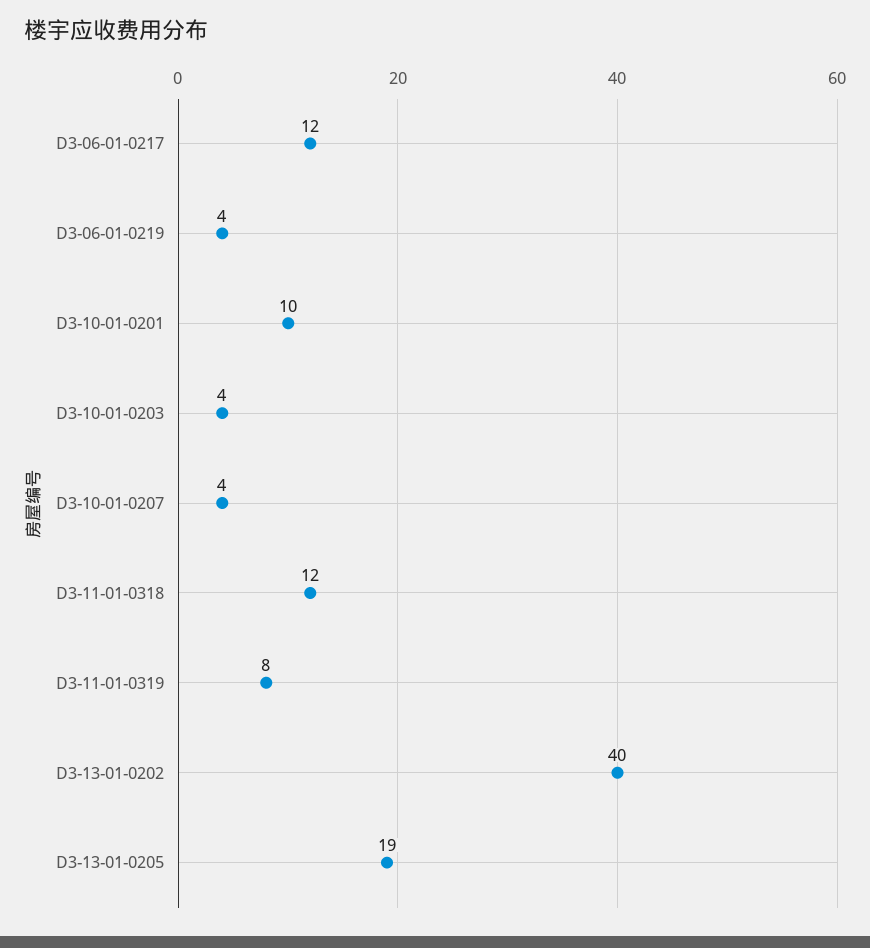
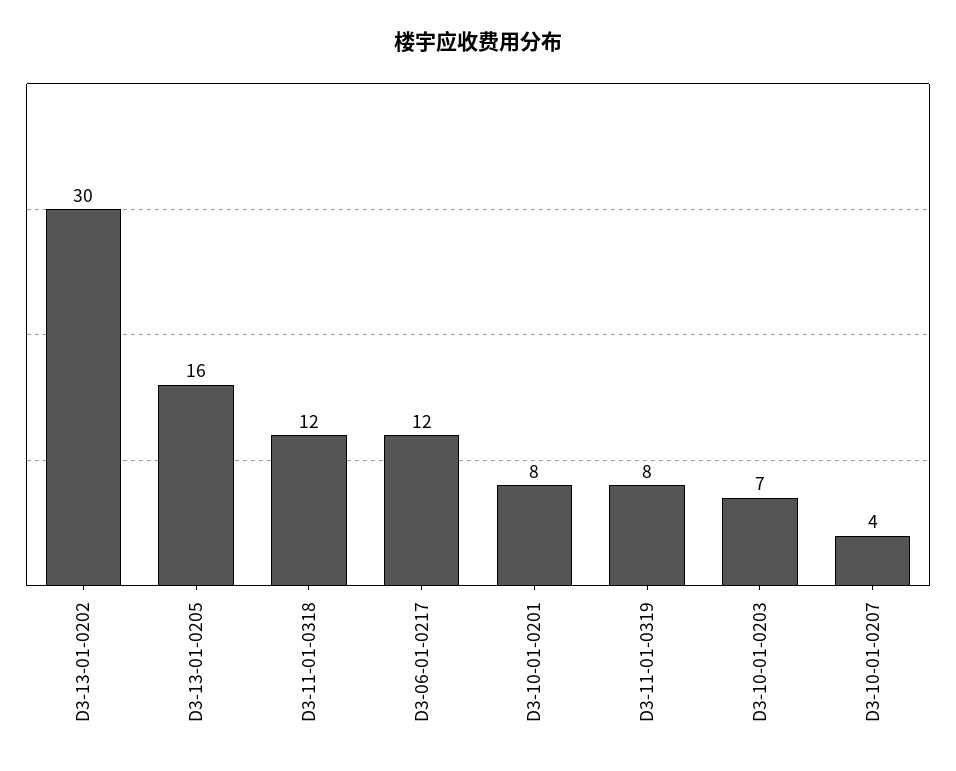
  {
    "D3-06-01-0217": 12,
-   "D3-06-01-0219": 4,
-   "D3-10-01-0201": 10,
+   "D3-10-01-0201": 8,
-   "D3-10-01-0203": 4,
+   "D3-10-01-0203": 7,
    "D3-10-01-0207": 4,
    "D3-11-01-0318": 12,
    "D3-11-01-0319": 8,
-   "D3-13-01-0202": 40,
+   "D3-13-01-0202": 30,
-   "D3-13-01-0205": 19
+   "D3-13-01-0205": 16
  }

